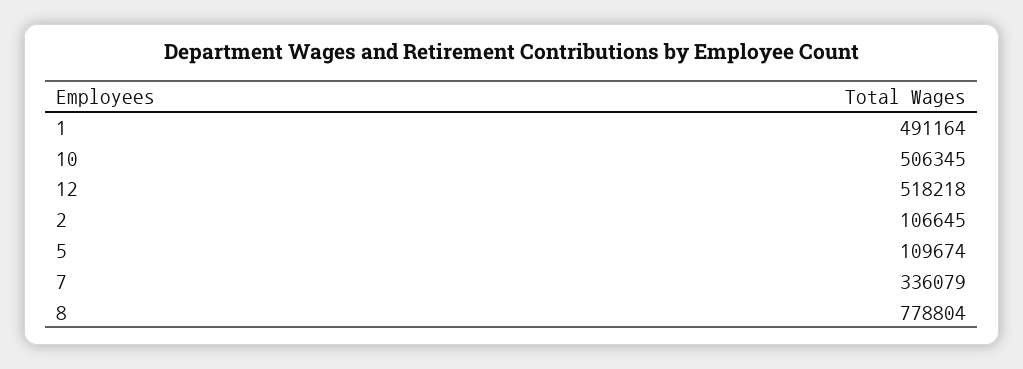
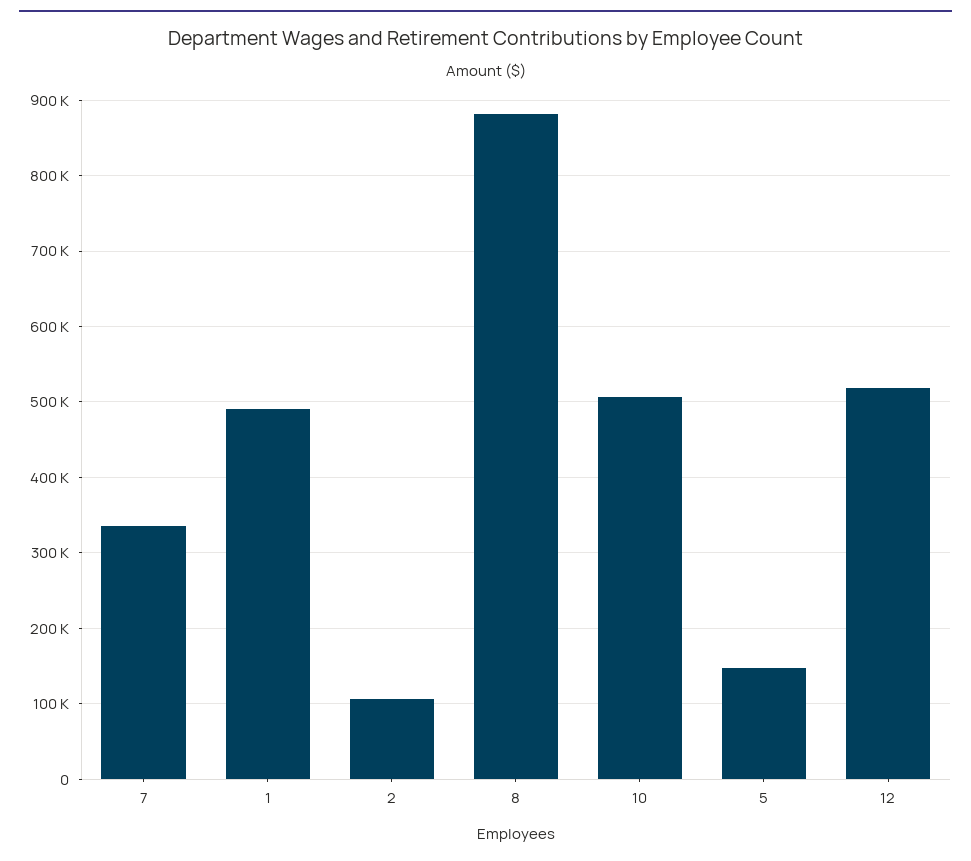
  {
    "1": 491164,
    "10": 506345,
    "12": 518218,
    "2": 106645,
-   "5": 109674,
+   "5": 150000,
    "7": 336079,
-   "8": 778804
+   "8": 880000
  }

